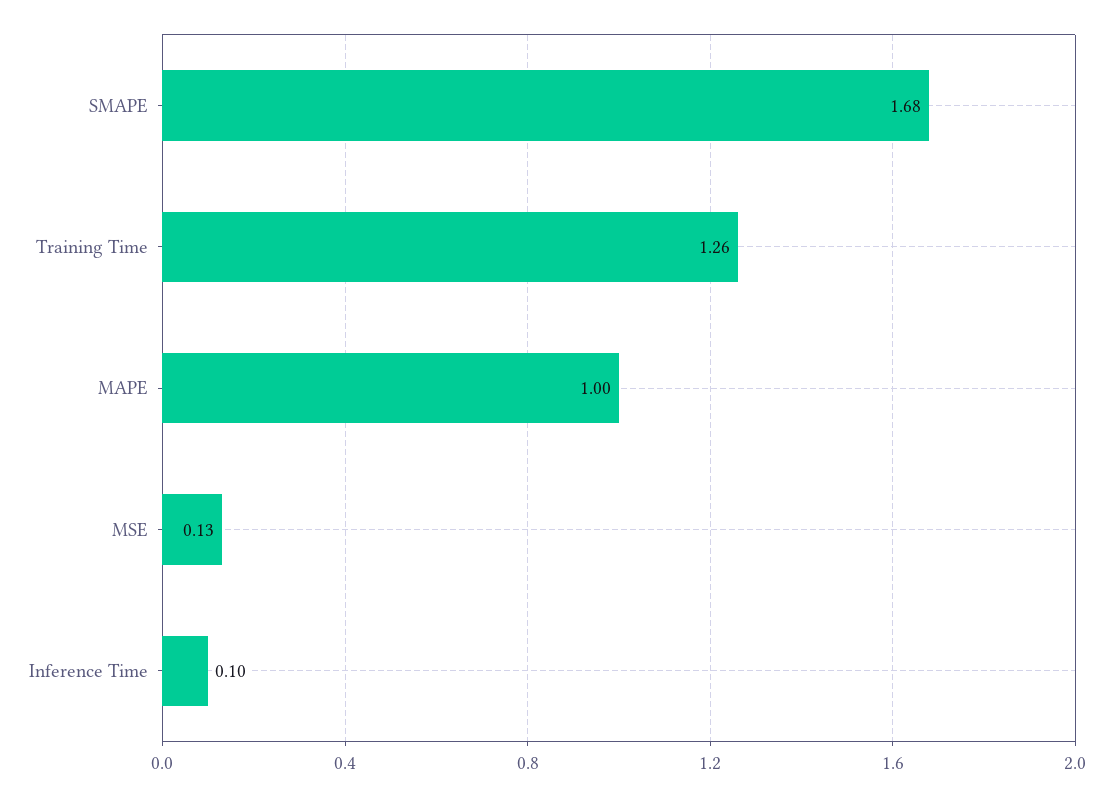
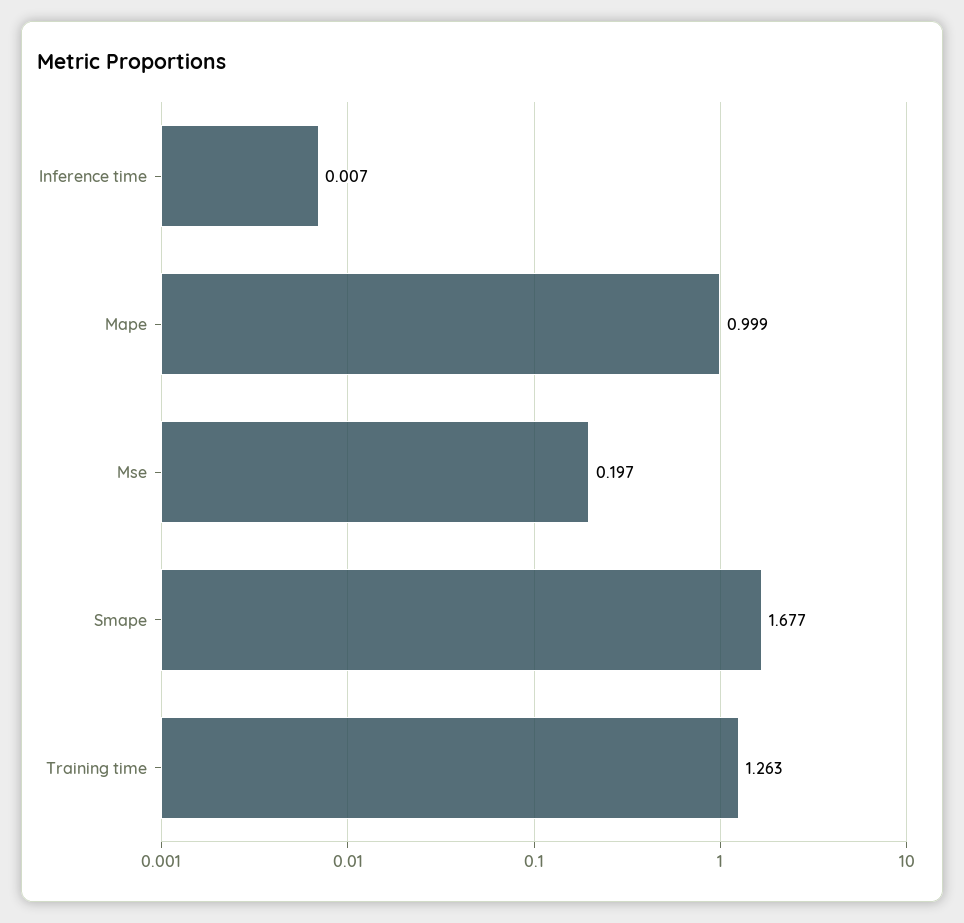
  {
    "SMAPE": 1.677,
    "Training Time": 1.263,
    "MAPE": 0.999,
-   "MSE": 0.13,
+   "MSE": 0.197,
-   "Inference Time": 0.1
+   "Inference Time": 0.007
  }

